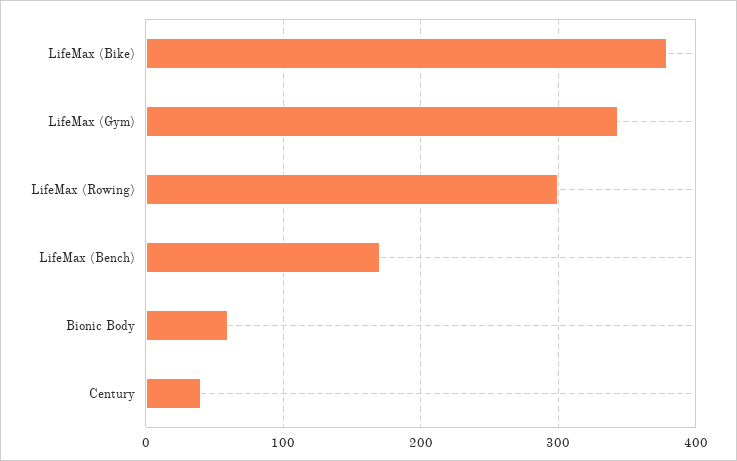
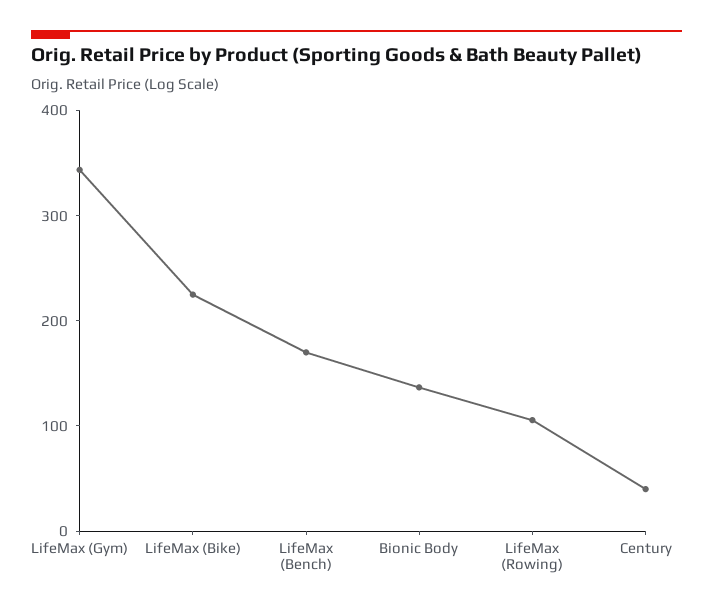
  {
-   "LifeMax (Bike)": 380,
+   "LifeMax (Bike)": 220,
    "LifeMax (Gym)": 340,
-   "LifeMax (Rowing)": 300,
+   "LifeMax (Rowing)": 100,
    "LifeMax (Bench)": 170,
-   "Bionic Body": 60,
+   "Bionic Body": 140,
    "Century": 40
  }

